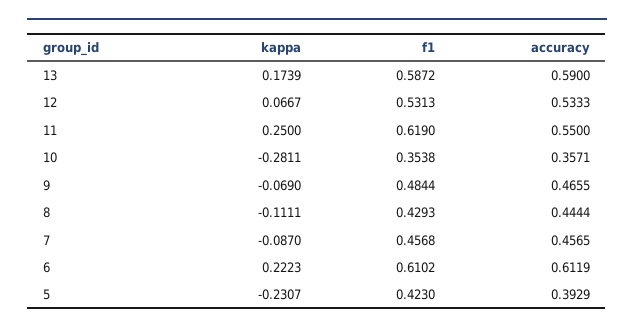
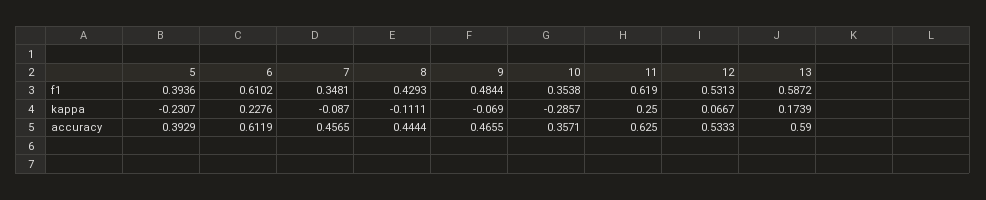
  {
    "kappa": {
      "13": 0.1739,
      "12": 0.0667,
      "11": 0.25,
-     "10": -0.2811,
+     "10": -0.2857,
      "9": -0.069,
      "8": -0.1111,
      "7": -0.087,
-     "6": 0.2223,
+     "6": 0.2276,
      "5": -0.2307
    },
    "f1": {
      "13": 0.5872,
      "12": 0.5313,
      "11": 0.619,
      "10": 0.3538,
      "9": 0.4844,
      "8": 0.4293,
-     "7": 0.4568,
+     "7": 0.3481,
      "6": 0.6102,
-     "5": 0.423
+     "5": 0.3936
    },
    "accuracy": {
      "13": 0.59,
      "12": 0.5333,
-     "11": 0.55,
+     "11": 0.625,
      "10": 0.3571,
      "9": 0.4655,
      "8": 0.4444,
      "7": 0.4565,
      "6": 0.6119,
      "5": 0.3929
    }
  }

